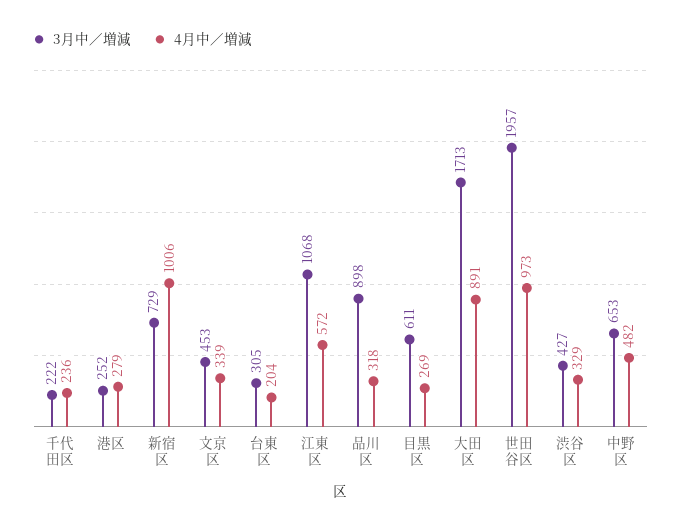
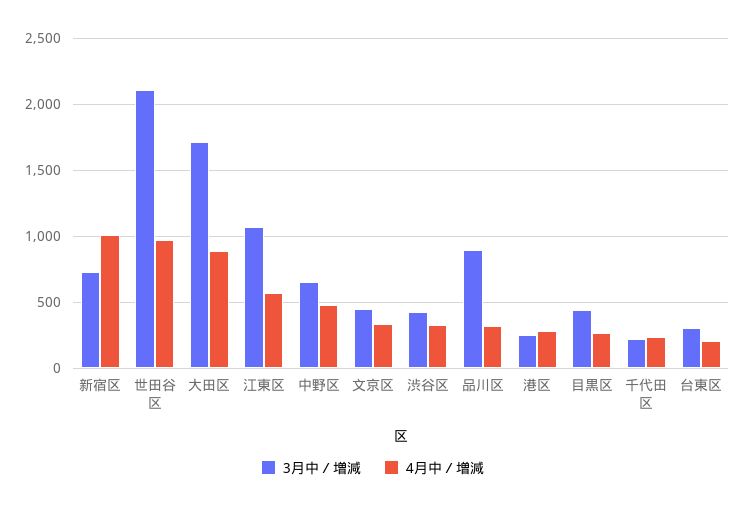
  {
    "3月中／増減": {
      "千代田区": 222,
      "港区": 252,
      "新宿区": 729,
      "文京区": 453,
      "台東区": 305,
      "江東区": 1068,
      "品川区": 898,
-     "目黒区": 611,
+     "目黒区": 450,
      "大田区": 1713,
-     "世田谷区": 1957,
+     "世田谷区": 2100,
      "渋谷区": 427,
      "中野区": 653
    },
    "4月中／増減": {
      "千代田区": 236,
      "港区": 279,
      "新宿区": 1006,
      "文京区": 339,
      "台東区": 204,
      "江東区": 572,
      "品川区": 318,
      "目黒区": 269,
      "大田区": 891,
      "世田谷区": 973,
      "渋谷区": 329,
      "中野区": 482
    }
  }

